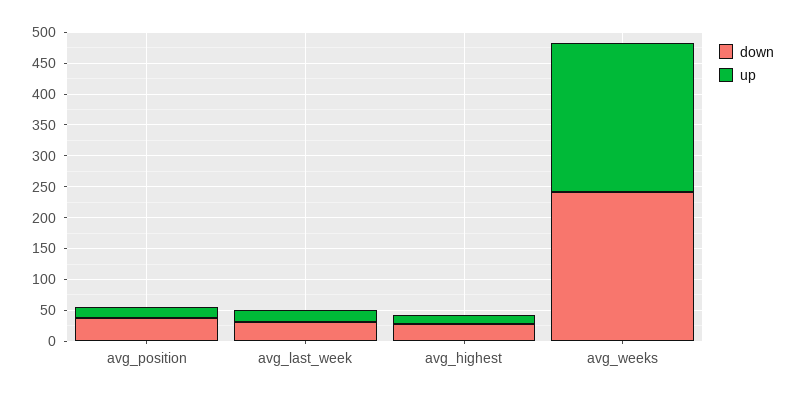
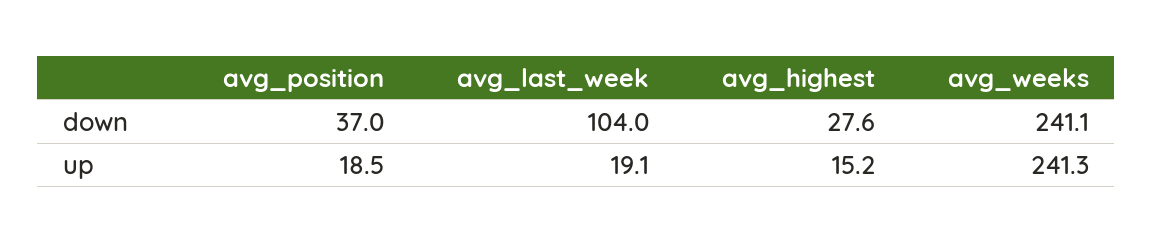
  {
    "down": {
      "avg_position": 37,
-     "avg_last_week": 25,
+     "avg_last_week": 104,
      "avg_highest": 27.6,
      "avg_weeks": 241.1
    },
    "up": {
      "avg_position": 18.5,
      "avg_last_week": 19.1,
      "avg_highest": 15.2,
      "avg_weeks": 241.3
    }
  }

